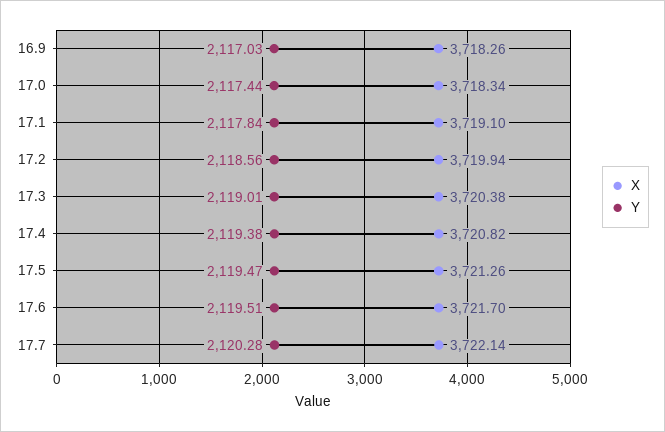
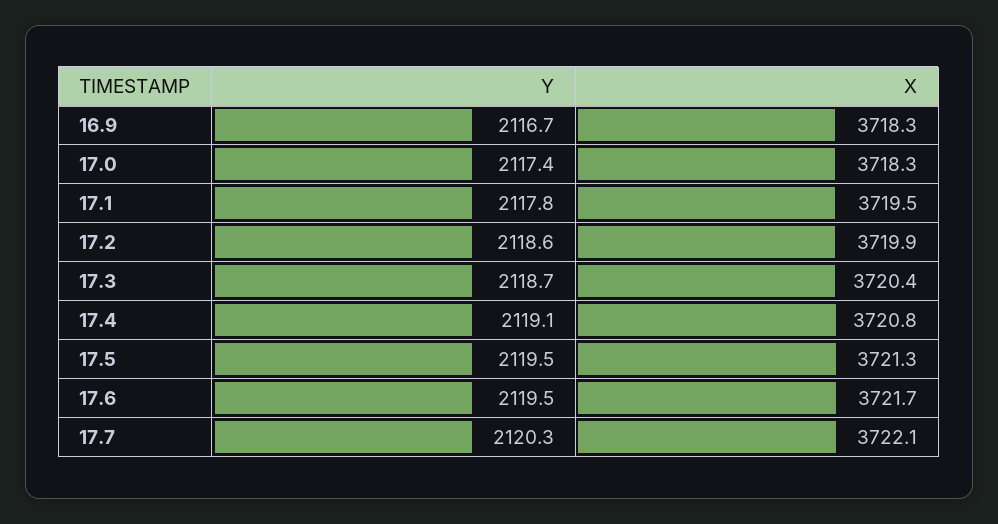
  {
    "X": {
      "16.9": 3718.26,
      "17.0": 3718.34,
-     "17.1": 3719.1,
+     "17.1": 3719.5,
      "17.2": 3719.94,
      "17.3": 3720.38,
      "17.4": 3720.82,
      "17.5": 3721.26,
      "17.6": 3721.7,
      "17.7": 3722.14
    },
    "Y": {
-     "16.9": 2117.03,
+     "16.9": 2116.7,
      "17.0": 2117.44,
      "17.1": 2117.84,
      "17.2": 2118.56,
-     "17.3": 2119.01,
+     "17.3": 2118.7,
-     "17.4": 2119.38,
+     "17.4": 2119.1,
      "17.5": 2119.47,
      "17.6": 2119.51,
      "17.7": 2120.28
    }
  }

